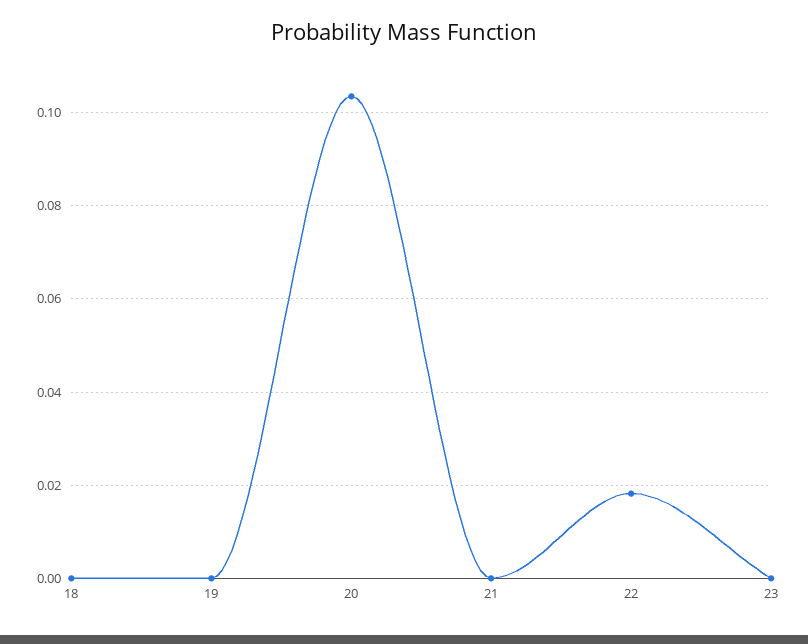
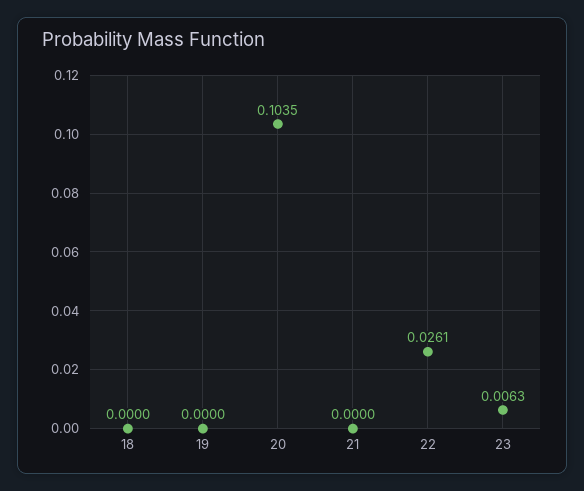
  {
    "18": 0,
    "19": 0,
    "20": 0.1035,
    "21": 0,
-   "22": 0.018,
+   "22": 0.0261,
-   "23": 0
+   "23": 0.0063
  }

